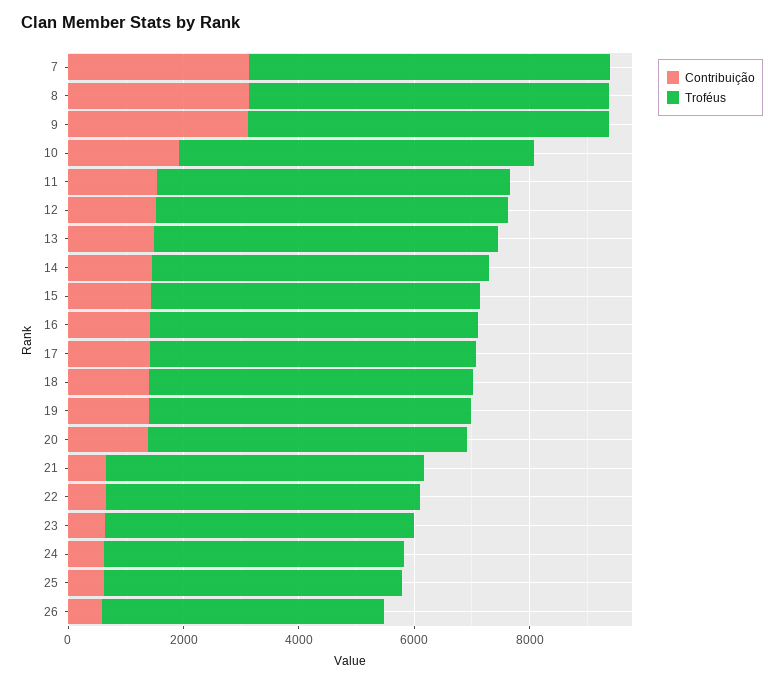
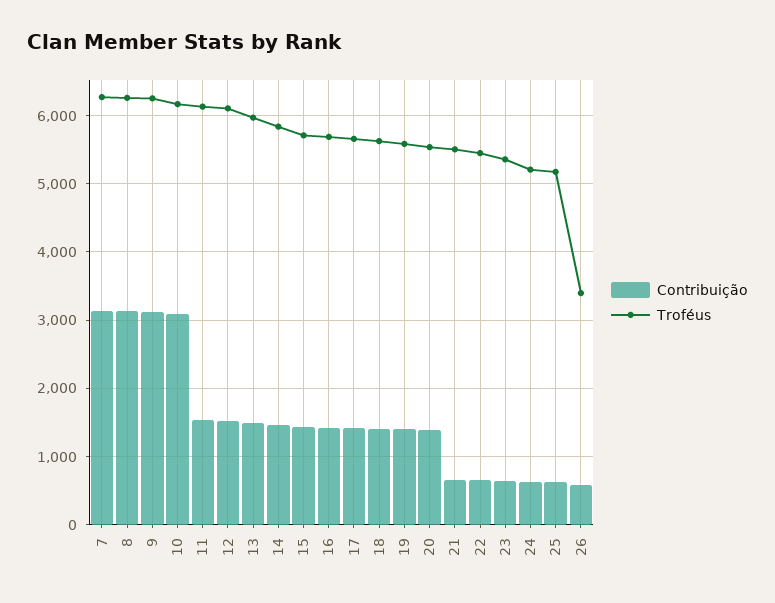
  {
    "Contribuição": {
      "7": 3100,
      "8": 3100,
      "9": 3100,
-     "10": 2000,
+     "10": 3100,
      "11": 1500,
      "12": 1500,
      "13": 1500,
      "14": 1500,
      "15": 1400,
      "16": 1400,
      "17": 1400,
      "18": 1400,
      "19": 1400,
      "20": 1400,
      "21": 700,
      "22": 700,
      "23": 600,
      "24": 600,
      "25": 600,
      "26": 600
    },
    "Troféus": {
      "7": 6300,
      "8": 6300,
      "9": 6200,
      "10": 6200,
      "11": 6100,
      "12": 6100,
      "13": 6000,
      "14": 5800,
      "15": 5700,
      "16": 5700,
      "17": 5700,
      "18": 5600,
      "19": 5600,
      "20": 5500,
      "21": 5500,
      "22": 5400,
      "23": 5400,
      "24": 5200,
      "25": 5200,
-     "26": 5000
+     "26": 3400
    }
  }

